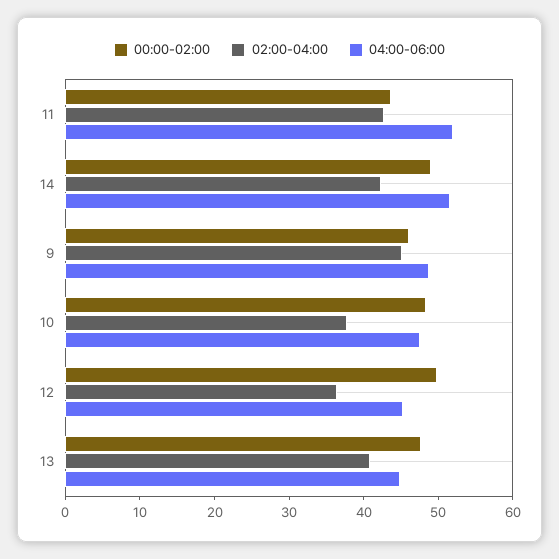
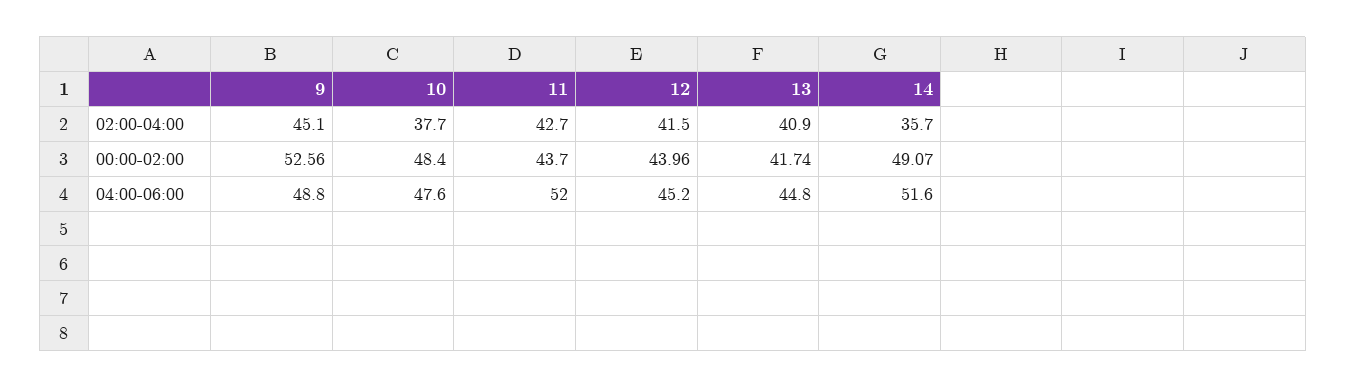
  {
    "00:00-02:00": {
      "11": 43.7,
      "14": 49.07,
-     "9": 46,
+     "9": 52.56,
      "10": 48.4,
-     "12": 50,
+     "12": 43.96,
-     "13": 48
+     "13": 41.74
    },
    "02:00-04:00": {
      "11": 42.7,
-     "14": 42,
+     "14": 35.7,
      "9": 45.1,
      "10": 37.7,
-     "12": 36,
+     "12": 41.5,
      "13": 40.9
    },
    "04:00-06:00": {
      "11": 52,
      "14": 51.6,
      "9": 48.8,
      "10": 47.6,
      "12": 45.2,
      "13": 44.8
    }
  }

